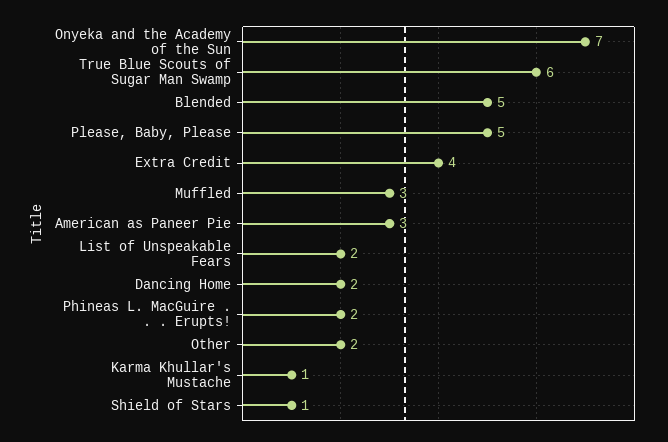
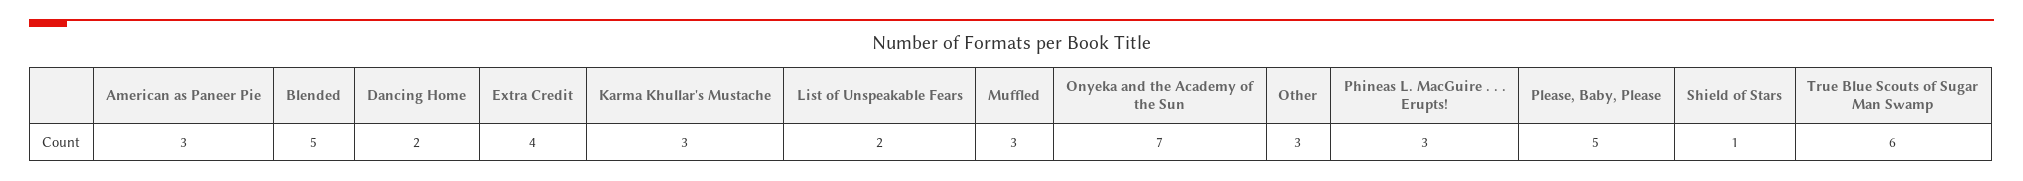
  {
    "Onyeka and the Academy of the Sun": 7,
    "True Blue Scouts of Sugar Man Swamp": 6,
    "Blended": 5,
    "Please, Baby, Please": 5,
    "Extra Credit": 4,
    "Muffled": 3,
    "American as Paneer Pie": 3,
    "List of Unspeakable Fears": 2,
    "Dancing Home": 2,
-   "Phineas L. MacGuire . . . Erupts!": 2,
+   "Phineas L. MacGuire . . . Erupts!": 3,
-   "Other": 2,
+   "Other": 3,
-   "Karma Khullar's Mustache": 1,
+   "Karma Khullar's Mustache": 3,
    "Shield of Stars": 1
  }

